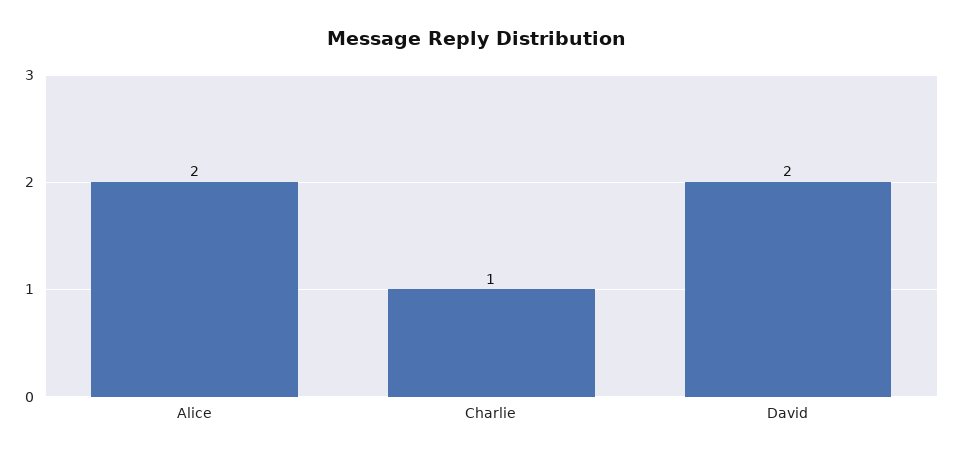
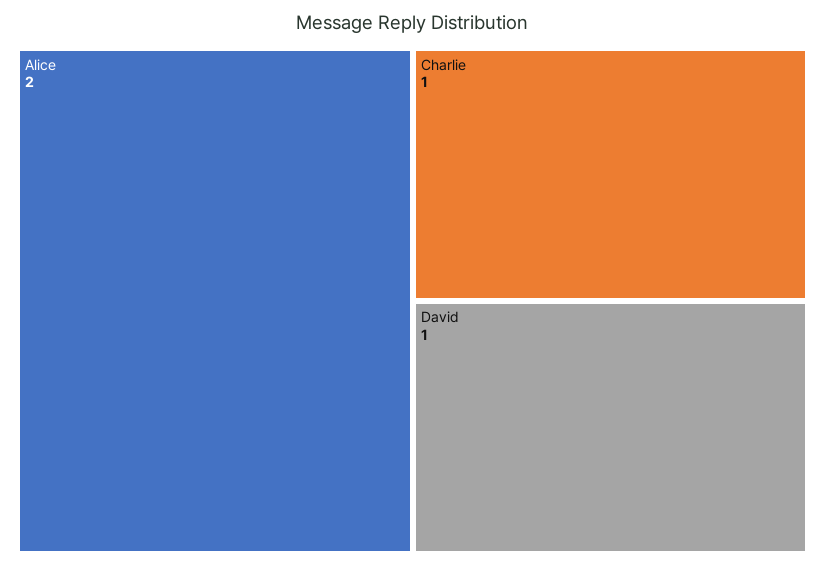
  {
    "Alice": 2,
    "Charlie": 1,
-   "David": 2
+   "David": 1
  }

